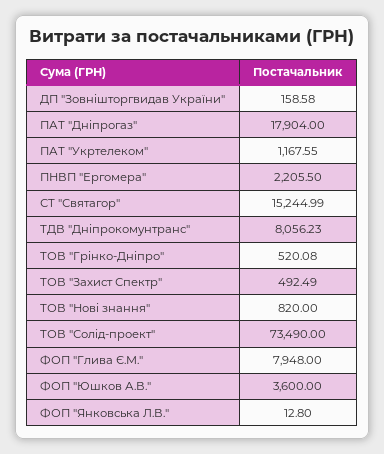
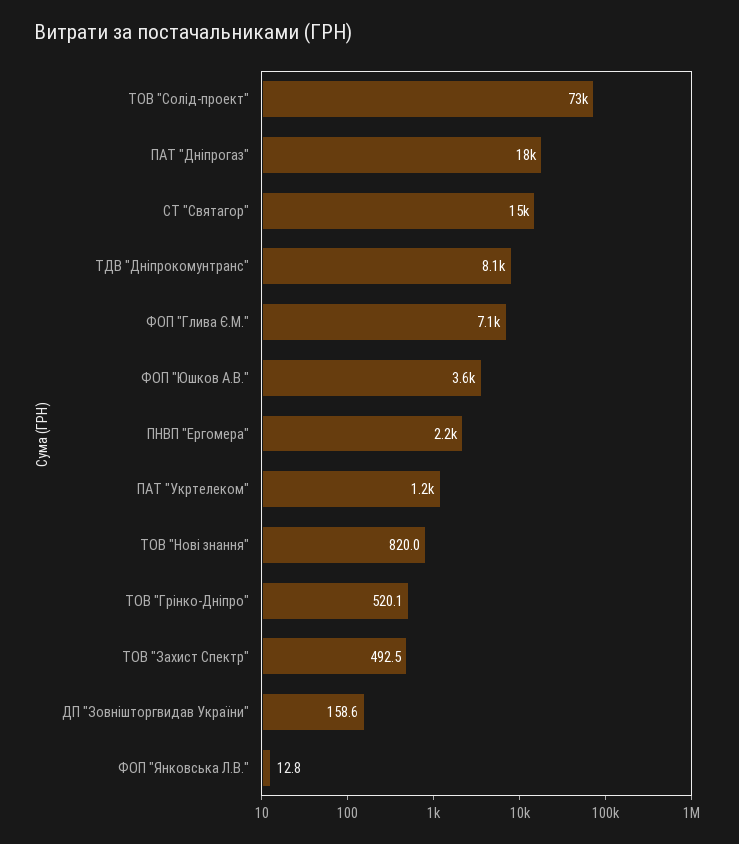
  {
    "ДП \"Зовнішторгвидав України\"": 158.58,
    "ПАТ \"Дніпрогаз\"": 17904,
    "ПАТ \"Укртелеком\"": 1167.55,
    "ПНВП \"Ергомера\"": 2205.5,
    "СТ \"Святагор\"": 15244.99,
    "ТДВ \"Дніпрокомунтранс\"": 8056.23,
    "ТОВ \"Грінко-Дніпро\"": 520.08,
    "ТОВ \"Захист Спектр\"": 492.49,
    "ТОВ \"Нові знання\"": 820,
    "ТОВ \"Солід-проект\"": 73490,
-   "ФОП \"Глива Є.М.\"": 7948,
+   "ФОП \"Глива Є.М.\"": 7100,
    "ФОП \"Юшков А.В.\"": 3600,
    "ФОП \"Янковська Л.В.\"": 12.8
  }

